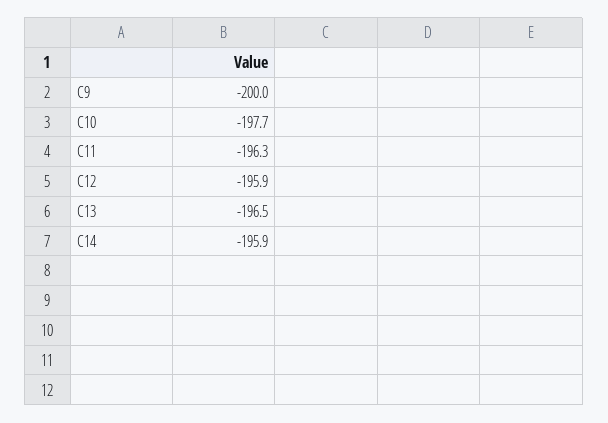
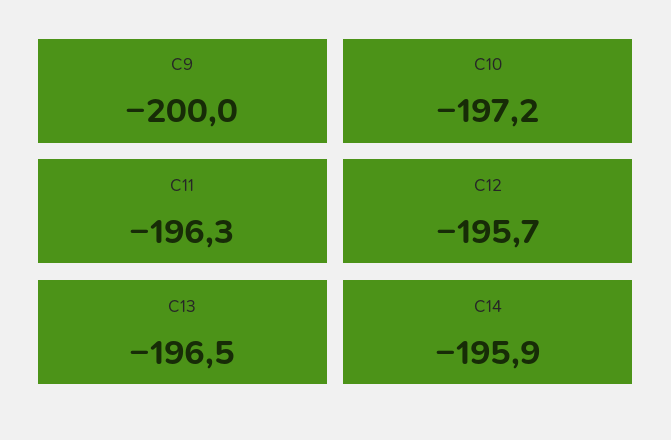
  {
    "C9": -200,
-   "C10": -197.7,
+   "C10": -197.2,
    "C11": -196.3,
-   "C12": -195.9,
+   "C12": -195.7,
    "C13": -196.5,
    "C14": -195.9
  }

